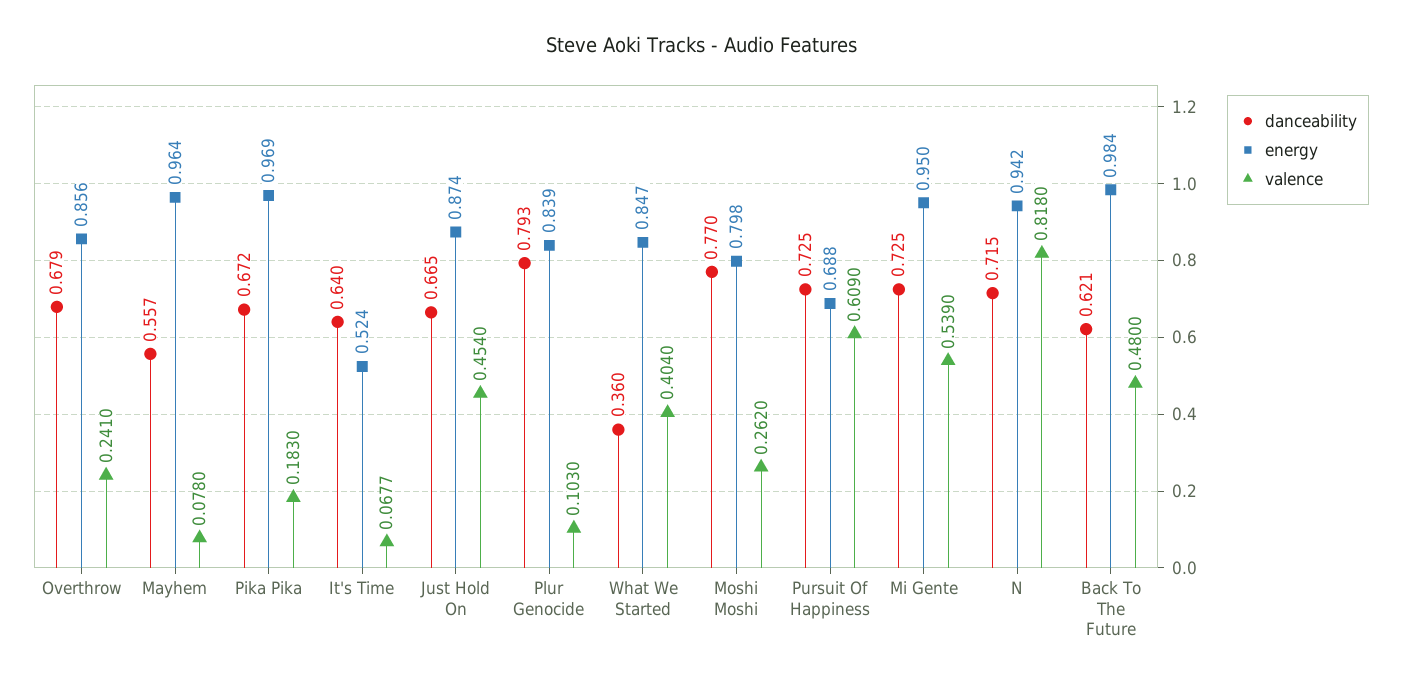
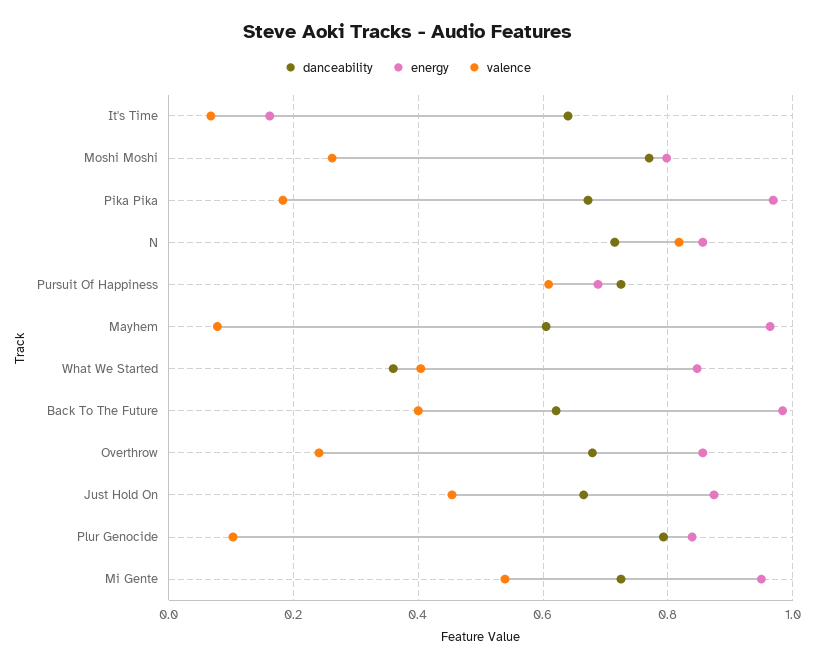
  {
    "danceability": {
      "Overthrow": 0.679,
-     "Mayhem": 0.557,
+     "Mayhem": 0.6,
      "Pika Pika": 0.672,
      "It's Time": 0.64,
      "Just Hold On": 0.665,
      "Plur Genocide": 0.793,
      "What We Started": 0.36,
      "Moshi Moshi": 0.77,
      "Pursuit Of Happiness": 0.725,
      "Mi Gente": 0.725,
      "N": 0.715,
      "Back To The Future": 0.621
    },
    "energy": {
      "Overthrow": 0.856,
      "Mayhem": 0.964,
      "Pika Pika": 0.969,
-     "It's Time": 0.524,
+     "It's Time": 0.16,
      "Just Hold On": 0.874,
      "Plur Genocide": 0.839,
      "What We Started": 0.847,
      "Moshi Moshi": 0.798,
      "Pursuit Of Happiness": 0.688,
      "Mi Gente": 0.95,
-     "N": 0.942,
+     "N": 0.86,
      "Back To The Future": 0.984
    },
    "valence": {
      "Overthrow": 0.241,
      "Mayhem": 0.078,
      "Pika Pika": 0.183,
      "It's Time": 0.0677,
      "Just Hold On": 0.454,
      "Plur Genocide": 0.103,
      "What We Started": 0.404,
      "Moshi Moshi": 0.262,
      "Pursuit Of Happiness": 0.609,
      "Mi Gente": 0.539,
      "N": 0.818,
-     "Back To The Future": 0.48
+     "Back To The Future": 0.4
    }
  }

